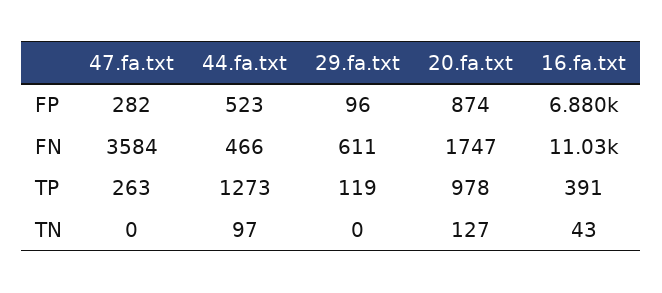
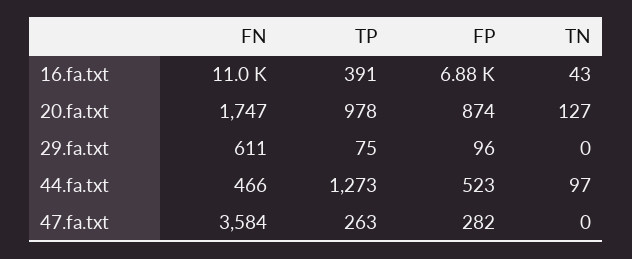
  {
    "47.fa.txt": {
      "FP": 282,
      "FN": 3584,
      "TP": 263,
      "TN": 0
    },
    "44.fa.txt": {
      "FP": 523,
      "FN": 466,
      "TP": 1273,
      "TN": 97
    },
    "29.fa.txt": {
      "FP": 96,
      "FN": 611,
-     "TP": 119,
+     "TP": 75,
      "TN": 0
    },
    "20.fa.txt": {
      "FP": 874,
      "FN": 1747,
      "TP": 978,
      "TN": 127
    },
    "16.fa.txt": {
      "FP": 6880,
      "FN": 11030,
      "TP": 391,
      "TN": 43
    }
  }

